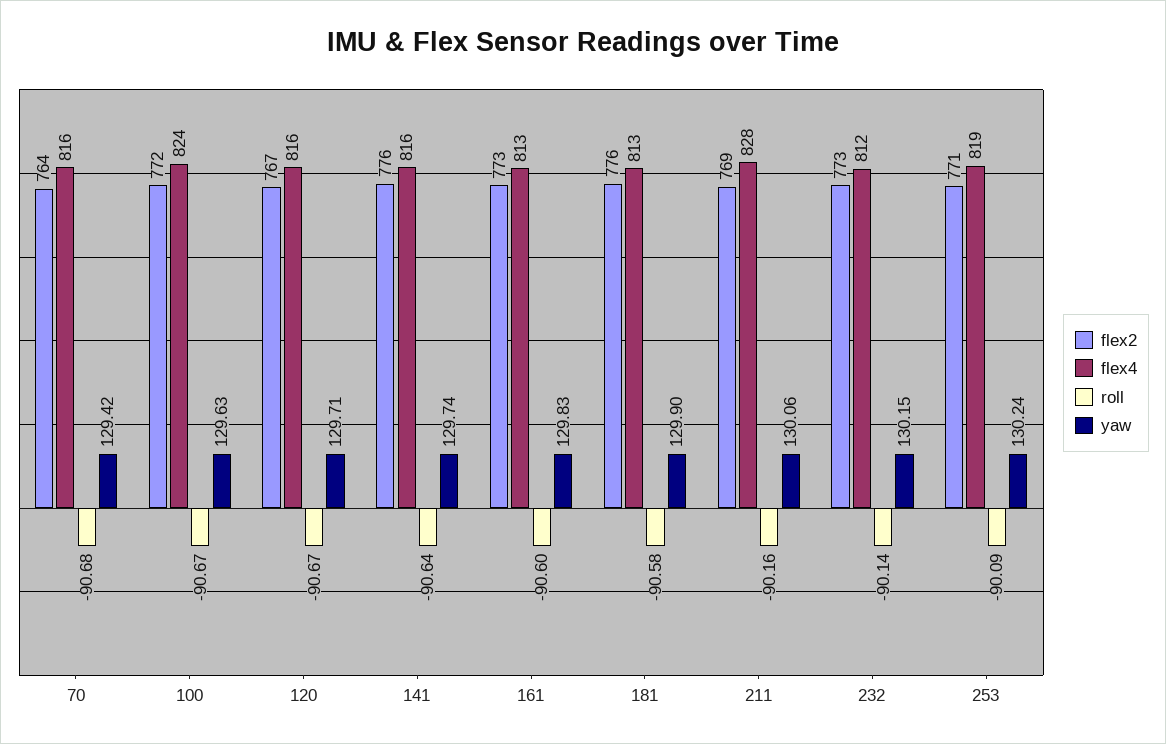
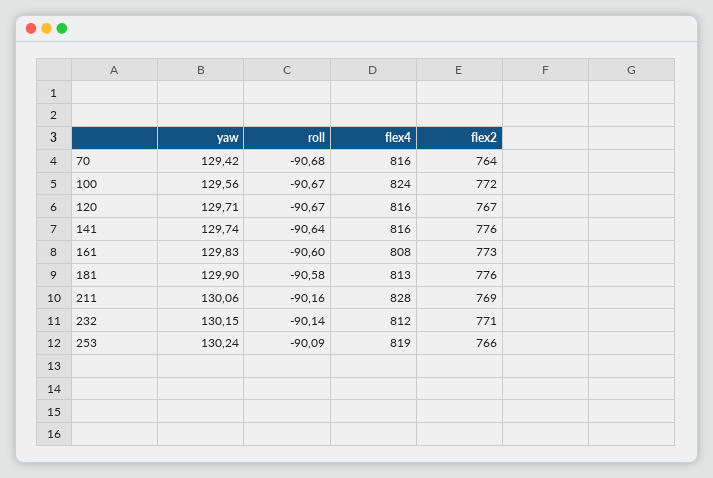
  {
    "flex2": {
      "70": 764,
      "100": 772,
      "120": 767,
      "141": 776,
      "161": 773,
      "181": 776,
      "211": 769,
-     "232": 773,
+     "232": 771,
-     "253": 771
+     "253": 766
    },
    "flex4": {
      "70": 816,
      "100": 824,
      "120": 816,
      "141": 816,
-     "161": 813,
+     "161": 808,
      "181": 813,
      "211": 828,
      "232": 812,
      "253": 819
    },
    "roll": {
      "70": -90.68,
      "100": -90.67,
      "120": -90.67,
      "141": -90.64,
      "161": -90.6,
      "181": -90.58,
      "211": -90.16,
      "232": -90.14,
      "253": -90.09
    },
    "yaw": {
      "70": 129.42,
-     "100": 129.63,
+     "100": 129.56,
      "120": 129.71,
      "141": 129.74,
      "161": 129.83,
      "181": 129.9,
      "211": 130.06,
      "232": 130.15,
      "253": 130.24
    }
  }

